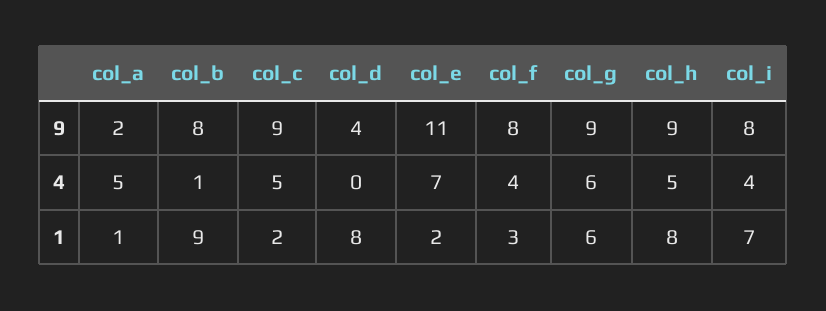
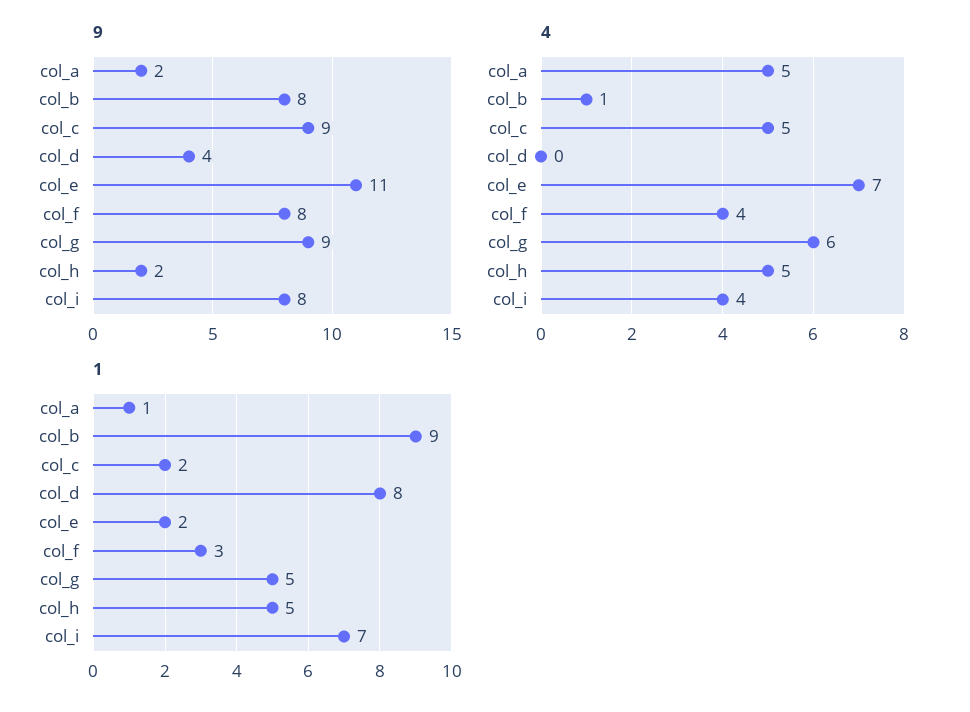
  {
    "9": {
      "col_a": 2,
      "col_b": 8,
      "col_c": 9,
      "col_d": 4,
      "col_e": 11,
      "col_f": 8,
      "col_g": 9,
-     "col_h": 9,
+     "col_h": 2,
      "col_i": 8
    },
    "4": {
      "col_a": 5,
      "col_b": 1,
      "col_c": 5,
      "col_d": 0,
      "col_e": 7,
      "col_f": 4,
      "col_g": 6,
      "col_h": 5,
      "col_i": 4
    },
    "1": {
      "col_a": 1,
      "col_b": 9,
      "col_c": 2,
      "col_d": 8,
      "col_e": 2,
      "col_f": 3,
-     "col_g": 6,
+     "col_g": 5,
-     "col_h": 8,
+     "col_h": 5,
      "col_i": 7
    }
  }

